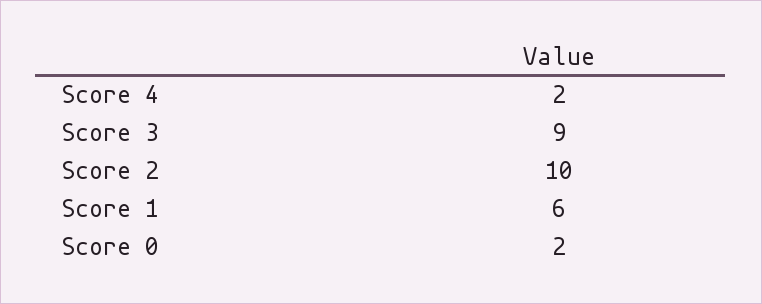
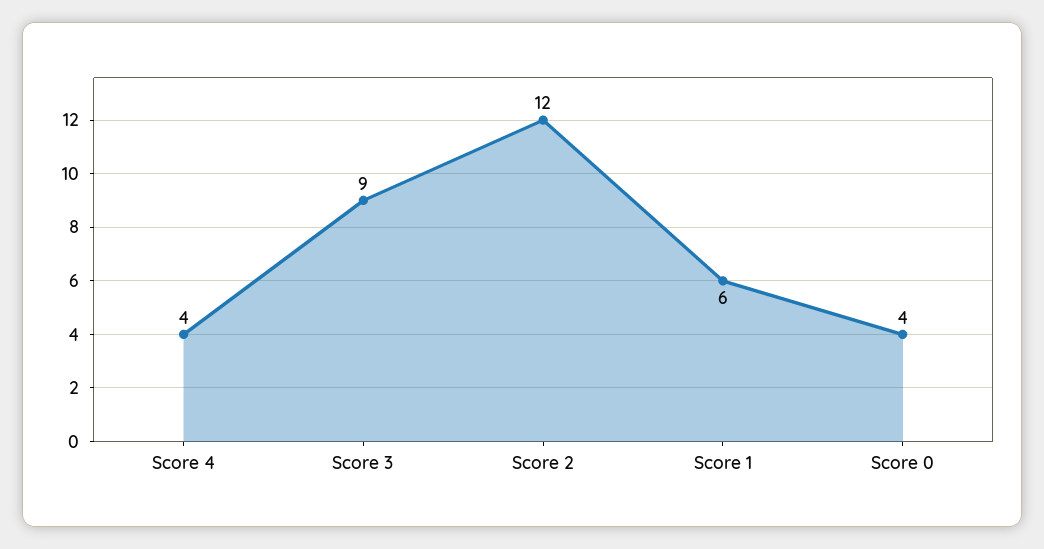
  {
-   "Score 4": 2,
+   "Score 4": 4,
    "Score 3": 9,
-   "Score 2": 10,
+   "Score 2": 12,
    "Score 1": 6,
-   "Score 0": 2
+   "Score 0": 4
  }

